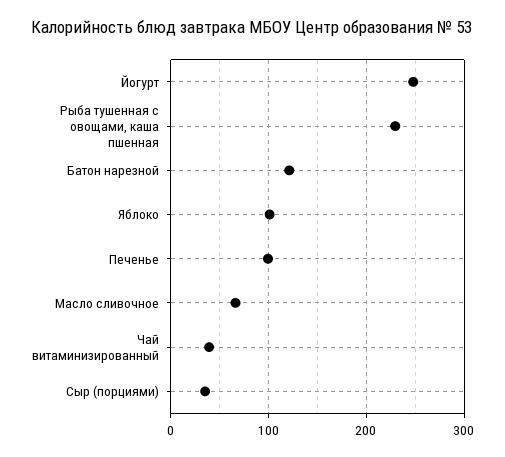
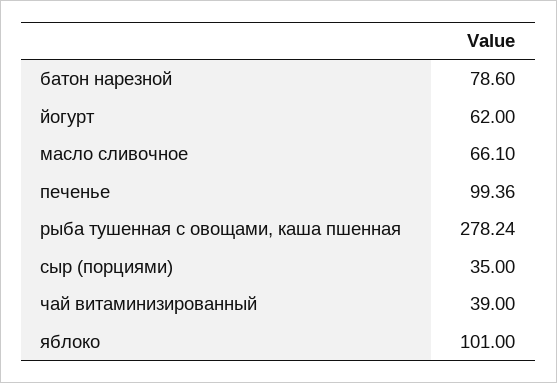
  {
-   "Йогурт": 250,
+   "Йогурт": 62,
-   "Рыба тушенная с овощами, каша пшенная": 230,
+   "Рыба тушенная с овощами, каша пшенная": 278.24,
-   "Батон нарезной": 120,
+   "Батон нарезной": 78.6,
    "Яблоко": 101,
    "Печенье": 99.36,
    "Масло сливочное": 66.1,
    "Чай витаминизированный": 39,
    "Сыр (порциями)": 35
  }

